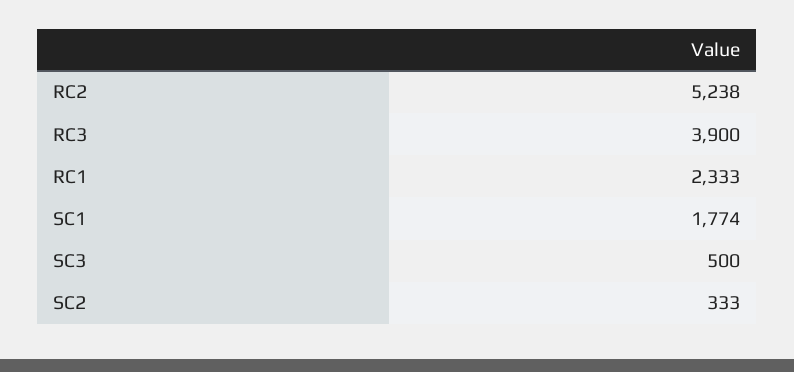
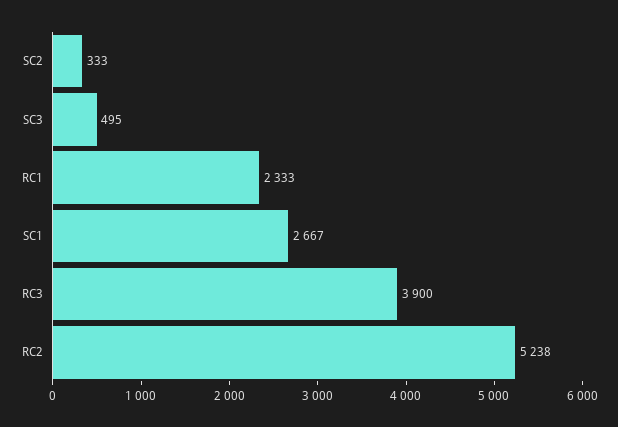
  {
    "RC2": 5238,
    "RC3": 3900,
    "RC1": 2333,
-   "SC1": 1774,
+   "SC1": 2667,
-   "SC3": 500,
+   "SC3": 495,
    "SC2": 333
  }

